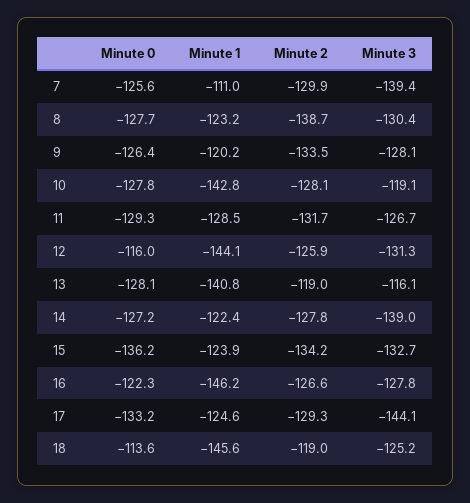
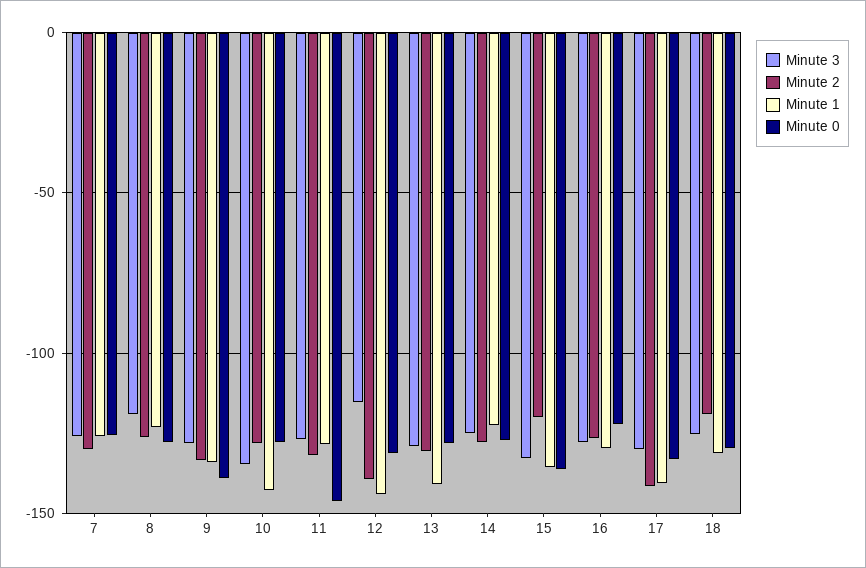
  {
    "Minute 0": {
      "7": -125.6,
      "8": -127.7,
-     "9": -126.4,
+     "9": -140,
      "10": -127.8,
-     "11": -129.3,
+     "11": -145,
-     "12": -116,
+     "12": -130,
      "13": -128.1,
      "14": -127.2,
      "15": -136.2,
      "16": -122.3,
      "17": -133.2,
-     "18": -113.6
+     "18": -130
    },
    "Minute 1": {
-     "7": -111,
+     "7": -125,
      "8": -123.2,
-     "9": -120.2,
+     "9": -135,
      "10": -142.8,
      "11": -128.5,
      "12": -144.1,
      "13": -140.8,
      "14": -122.4,
-     "15": -123.9,
+     "15": -135,
-     "16": -146.2,
+     "16": -130,
-     "17": -124.6,
+     "17": -140,
-     "18": -145.6
+     "18": -130
    },
    "Minute 2": {
      "7": -129.9,
-     "8": -138.7,
+     "8": -125,
      "9": -133.5,
      "10": -128.1,
      "11": -131.7,
-     "12": -125.9,
+     "12": -140,
-     "13": -119,
+     "13": -130,
      "14": -127.8,
-     "15": -134.2,
+     "15": -120,
      "16": -126.6,
-     "17": -129.3,
+     "17": -140,
      "18": -119
    },
    "Minute 3": {
-     "7": -139.4,
+     "7": -125,
-     "8": -130.4,
+     "8": -120,
      "9": -128.1,
-     "10": -119.1,
+     "10": -135,
      "11": -126.7,
-     "12": -131.3,
+     "12": -115,
-     "13": -116.1,
+     "13": -130,
-     "14": -139,
+     "14": -125,
      "15": -132.7,
      "16": -127.8,
-     "17": -144.1,
+     "17": -130,
      "18": -125.2
    }
  }

